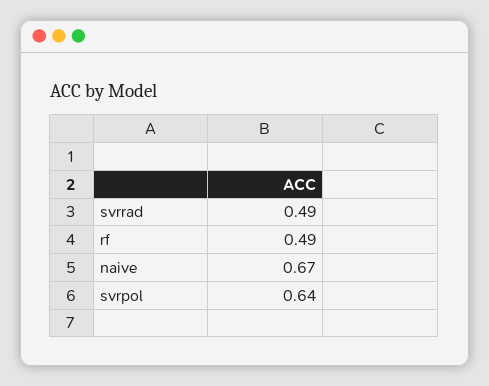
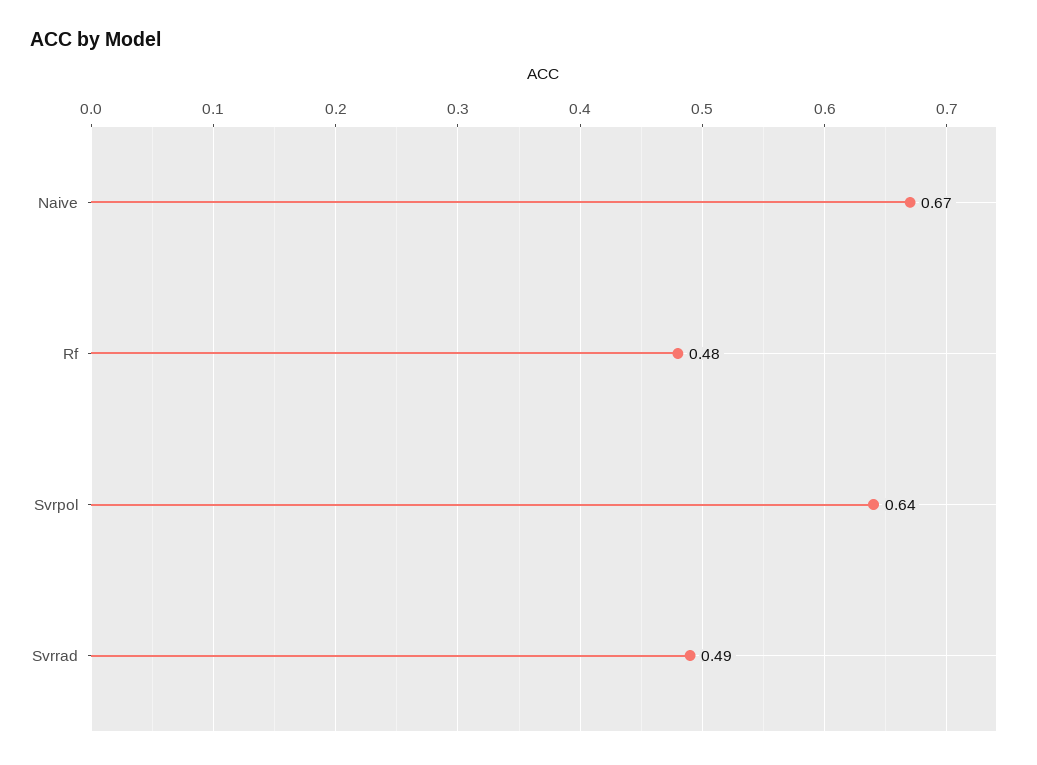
  {
    "svrrad": 0.49,
-   "rf": 0.49,
+   "rf": 0.48,
    "naive": 0.67,
    "svrpol": 0.64
  }

